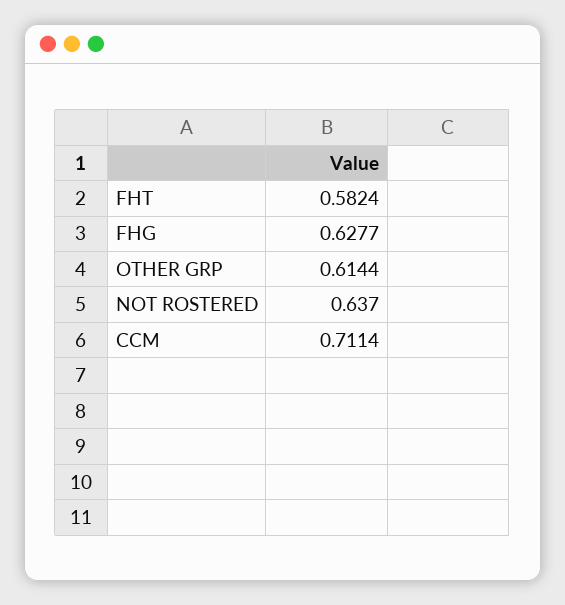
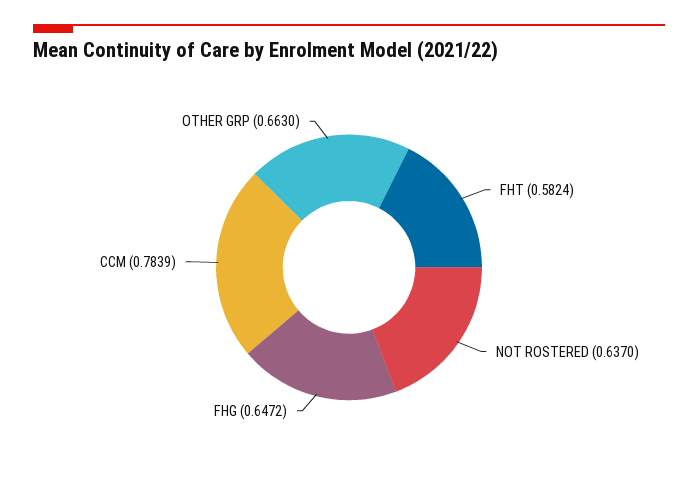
  {
    "FHT": 0.5824,
-   "FHG": 0.6277,
+   "FHG": 0.6472,
-   "OTHER GRP": 0.6144,
+   "OTHER GRP": 0.663,
    "NOT ROSTERED": 0.637,
-   "CCM": 0.7114
+   "CCM": 0.7839
  }

